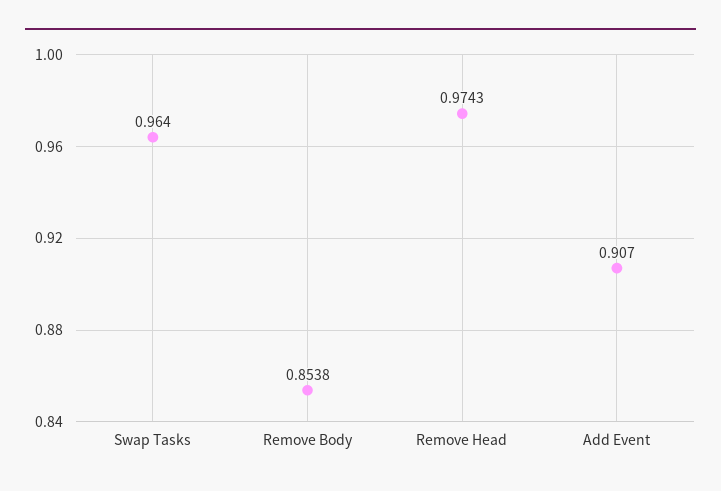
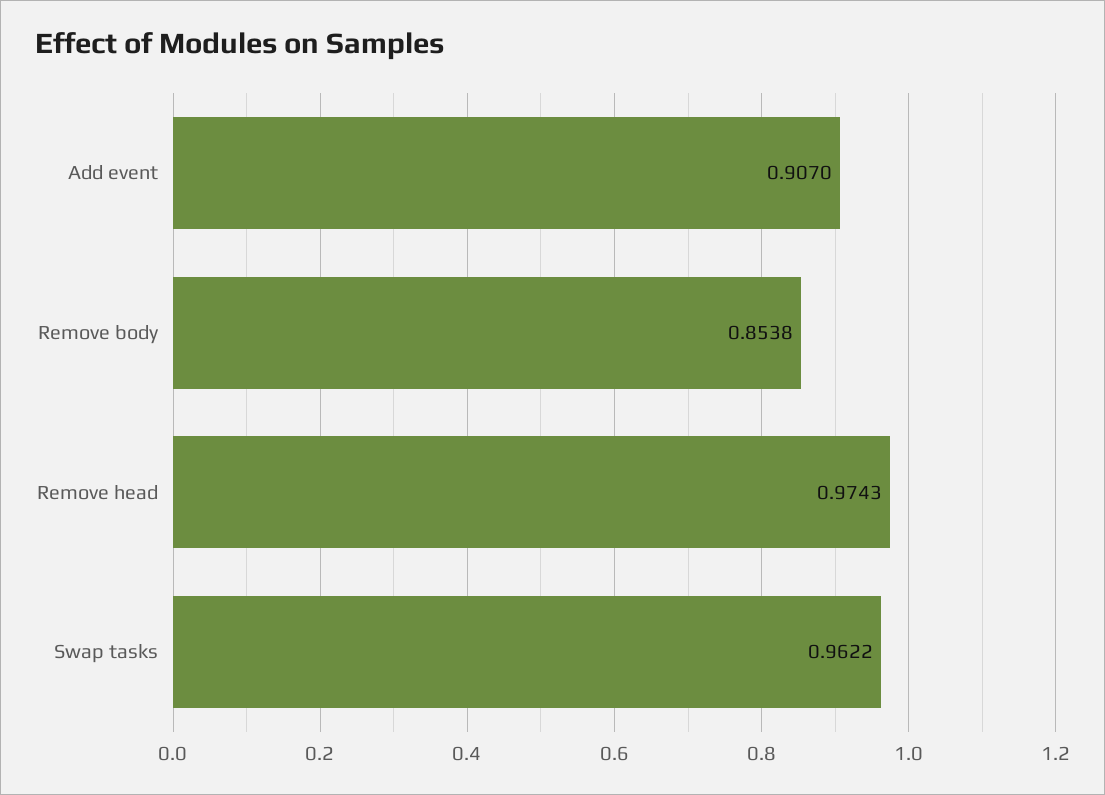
  {
-   "Swap Tasks": 0.964,
+   "Swap Tasks": 0.9622,
    "Remove Body": 0.8538,
    "Remove Head": 0.9743,
    "Add Event": 0.907
  }

